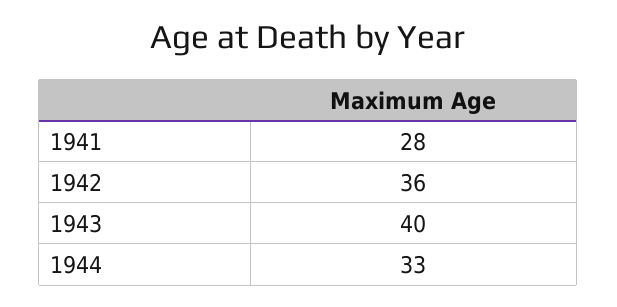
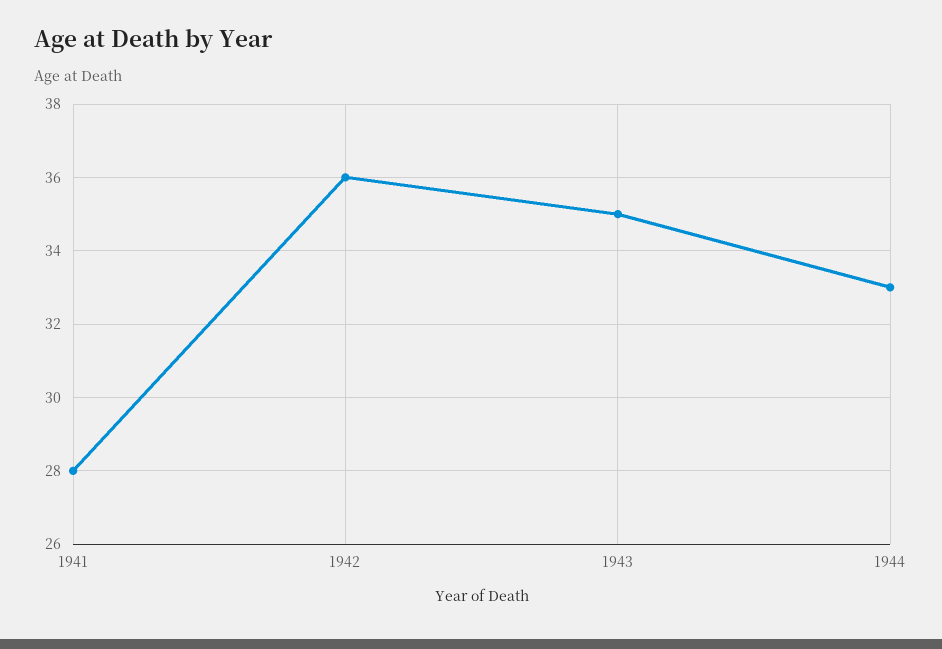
  {
    "1941": 28,
    "1942": 36,
-   "1943": 40,
+   "1943": 35,
    "1944": 33
  }

